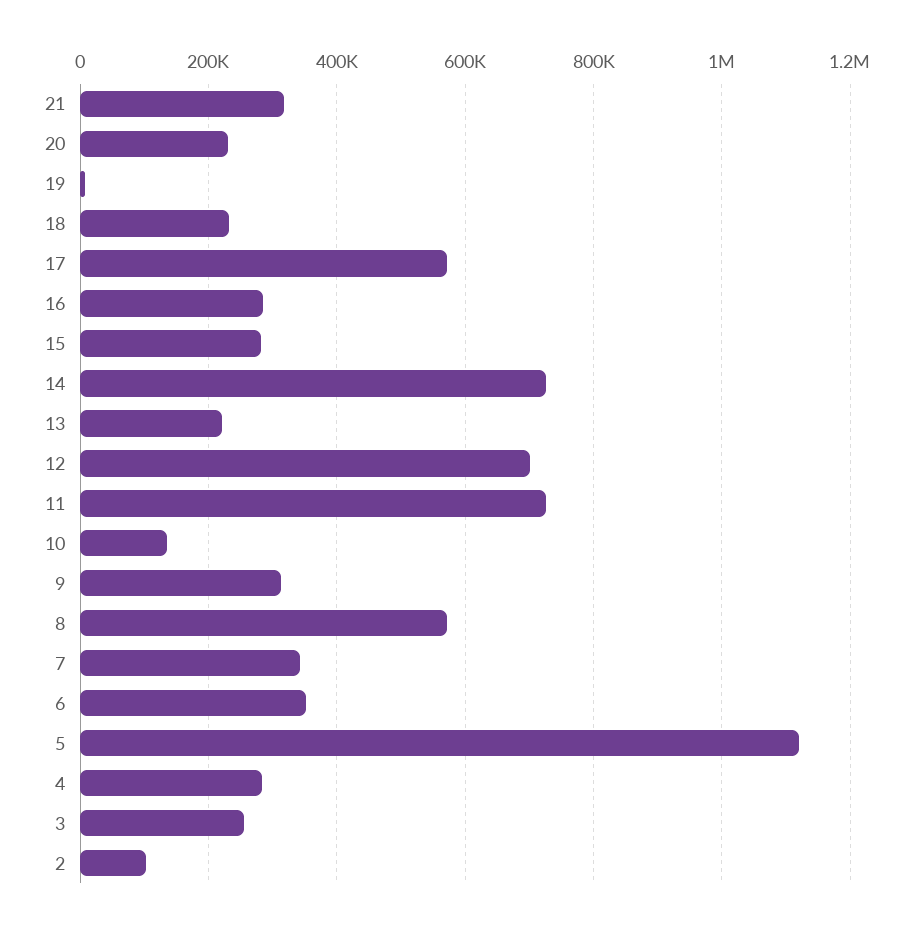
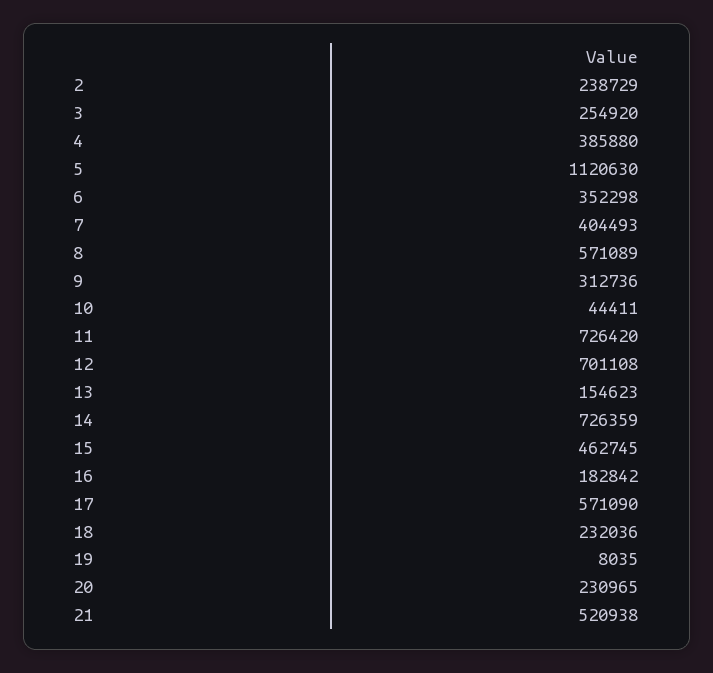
  {
-   "21": 320000,
+   "21": 520938,
    "20": 230965,
    "19": 8035,
    "18": 232036,
    "17": 571090,
-   "16": 280000,
+   "16": 182842,
-   "15": 280000,
+   "15": 462745,
    "14": 726359,
-   "13": 220000,
+   "13": 154623,
    "12": 701108,
    "11": 726420,
-   "10": 140000,
+   "10": 44411,
    "9": 312736,
    "8": 571089,
-   "7": 340000,
+   "7": 404493,
    "6": 352298,
    "5": 1120630,
-   "4": 280000,
+   "4": 385880,
    "3": 254920,
-   "2": 100000
+   "2": 238729
  }

